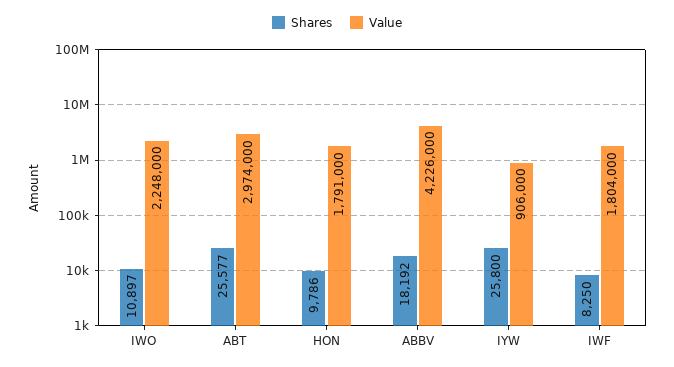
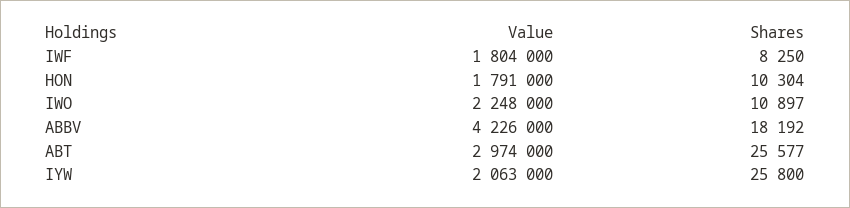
  {
    "Shares": {
      "IWO": 10897,
      "ABT": 25577,
-     "HON": 9786,
+     "HON": 10304,
      "ABBV": 18192,
      "IYW": 25800,
      "IWF": 8250
    },
    "Value": {
      "IWO": 2248000,
      "ABT": 2974000,
      "HON": 1791000,
      "ABBV": 4226000,
-     "IYW": 906000,
+     "IYW": 2063000,
      "IWF": 1804000
    }
  }

